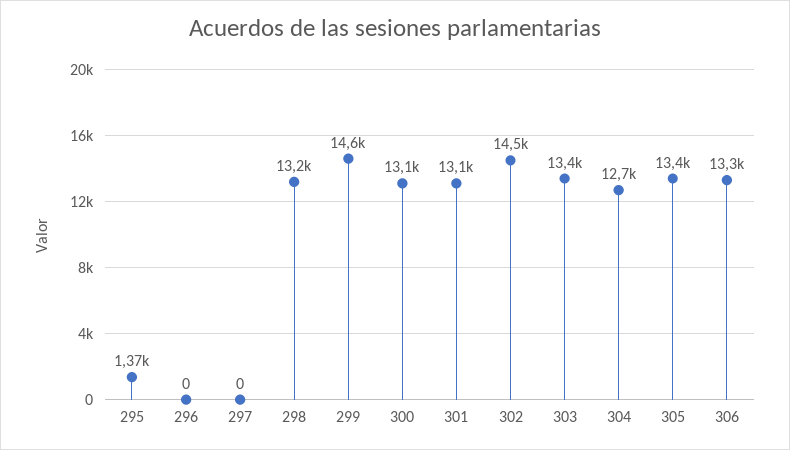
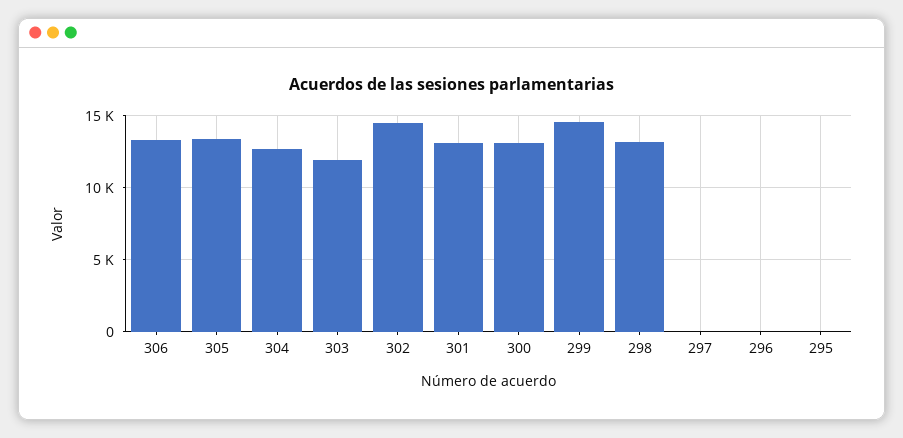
  {
-   "295": 1370,
+   "295": 0,
    "296": 0,
    "297": 0,
    "298": 13200,
    "299": 14600,
    "300": 13100,
    "301": 13100,
    "302": 14500,
-   "303": 13400,
+   "303": 12000,
    "304": 12700,
    "305": 13400,
    "306": 13300
  }

